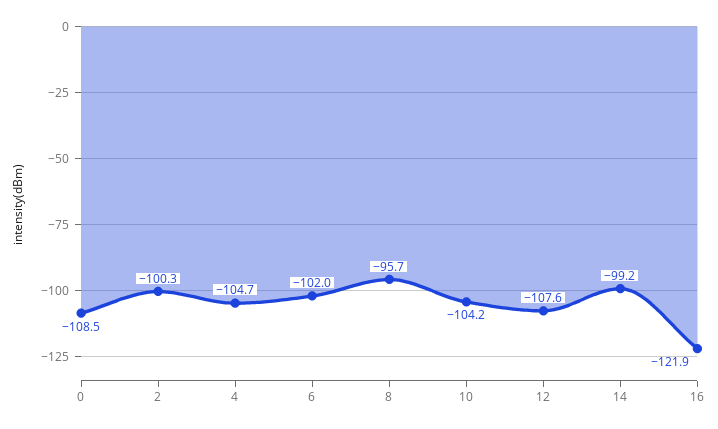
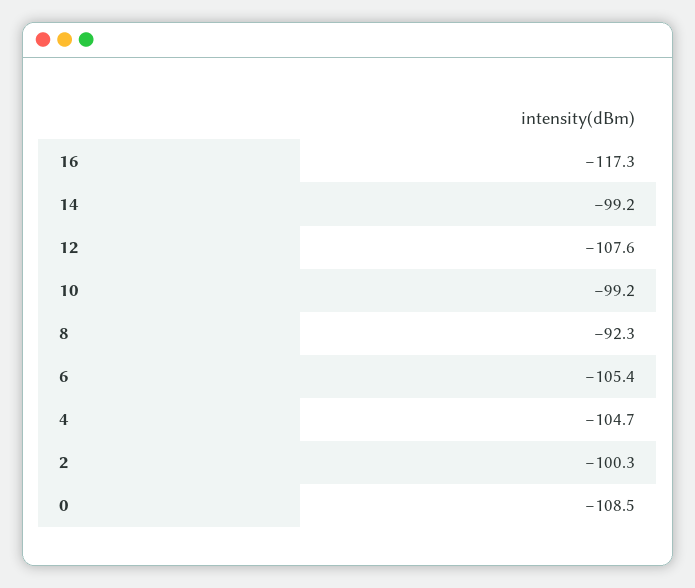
  {
    "0": -108.5,
    "2": -100.3,
    "4": -104.7,
-   "6": -102,
+   "6": -105.4,
-   "8": -95.7,
+   "8": -92.3,
-   "10": -104.2,
+   "10": -99.2,
    "12": -107.6,
    "14": -99.2,
-   "16": -121.9
+   "16": -117.3
  }

